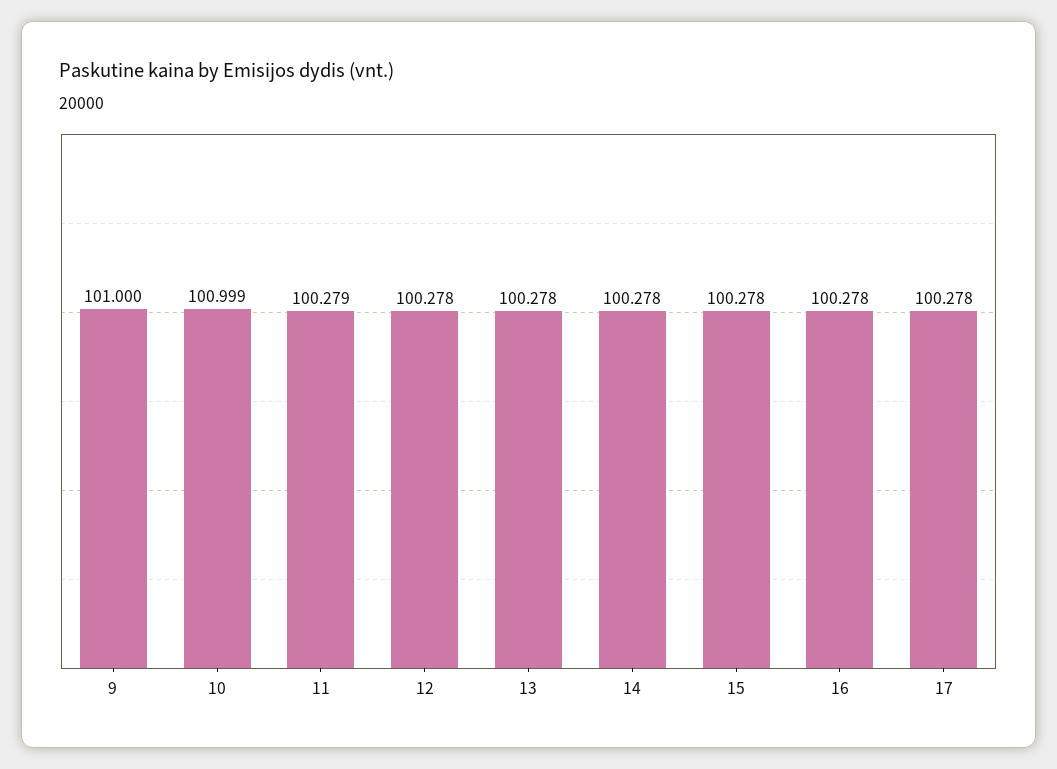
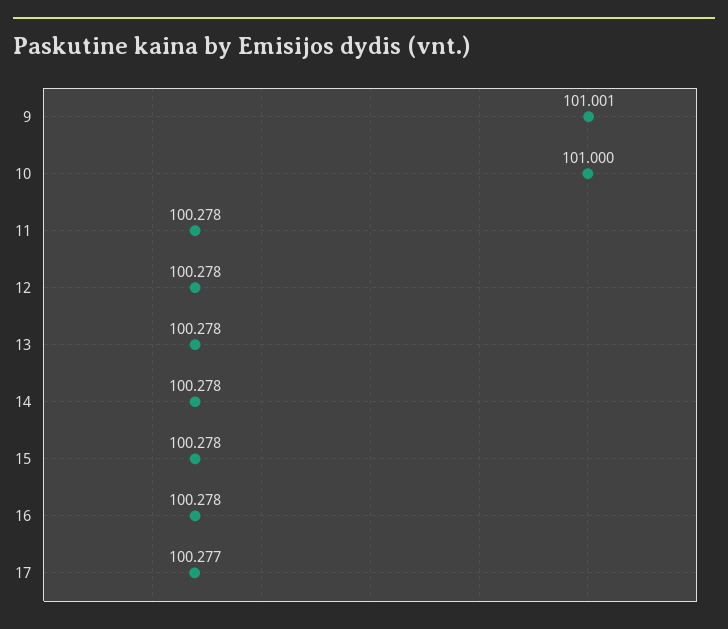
  {
-   "9": 101,
+   "9": 101.001,
-   "10": 100.999,
+   "10": 101,
-   "11": 100.279,
+   "11": 100.278,
    "12": 100.278,
    "13": 100.278,
    "14": 100.278,
    "15": 100.278,
    "16": 100.278,
-   "17": 100.278
+   "17": 100.277
  }

